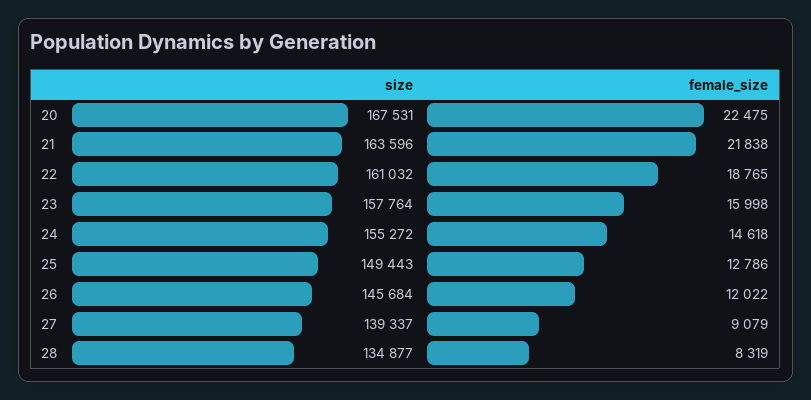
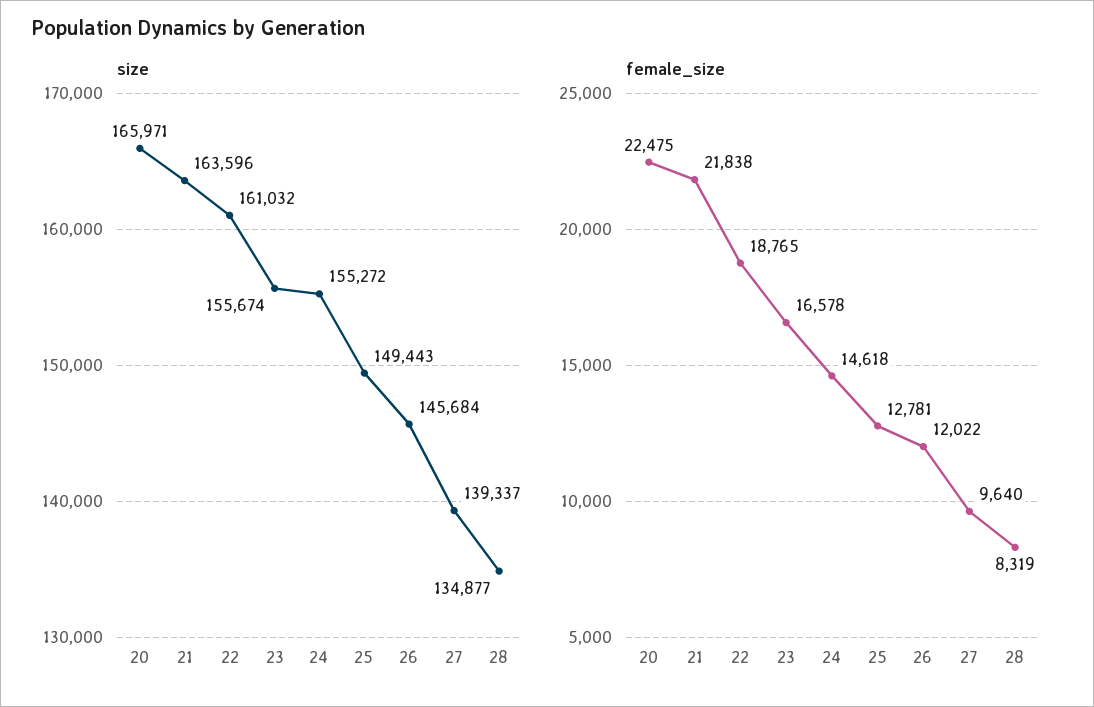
  {
    "size": {
-     "20": 167531,
+     "20": 165971,
      "21": 163596,
      "22": 161032,
-     "23": 157764,
+     "23": 155674,
      "24": 155272,
      "25": 149443,
      "26": 145684,
      "27": 139337,
      "28": 134877
    },
    "female_size": {
      "20": 22475,
      "21": 21838,
      "22": 18765,
-     "23": 15998,
+     "23": 16578,
      "24": 14618,
-     "25": 12786,
+     "25": 12781,
      "26": 12022,
-     "27": 9079,
+     "27": 9640,
      "28": 8319
    }
  }

